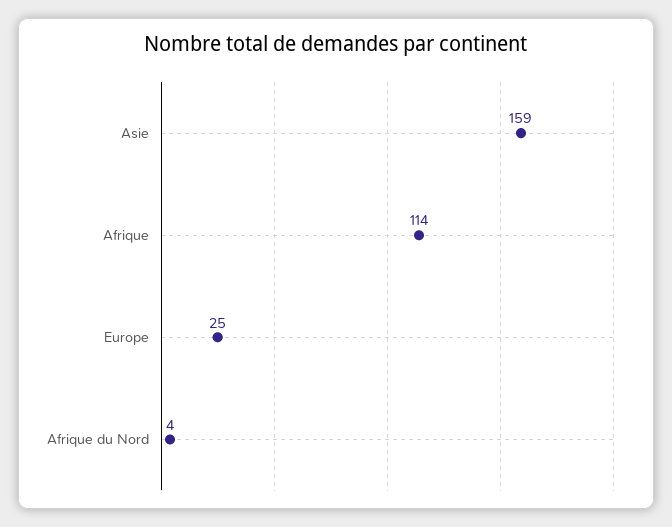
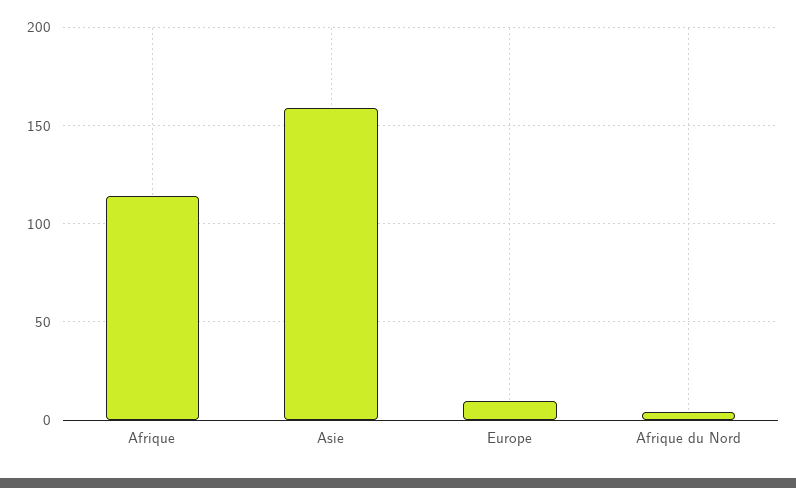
  {
    "Asie": 159,
    "Afrique": 114,
-   "Europe": 25,
+   "Europe": 10,
    "Afrique du Nord": 4
  }

